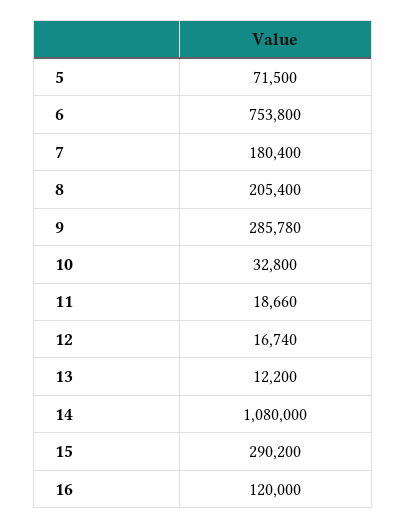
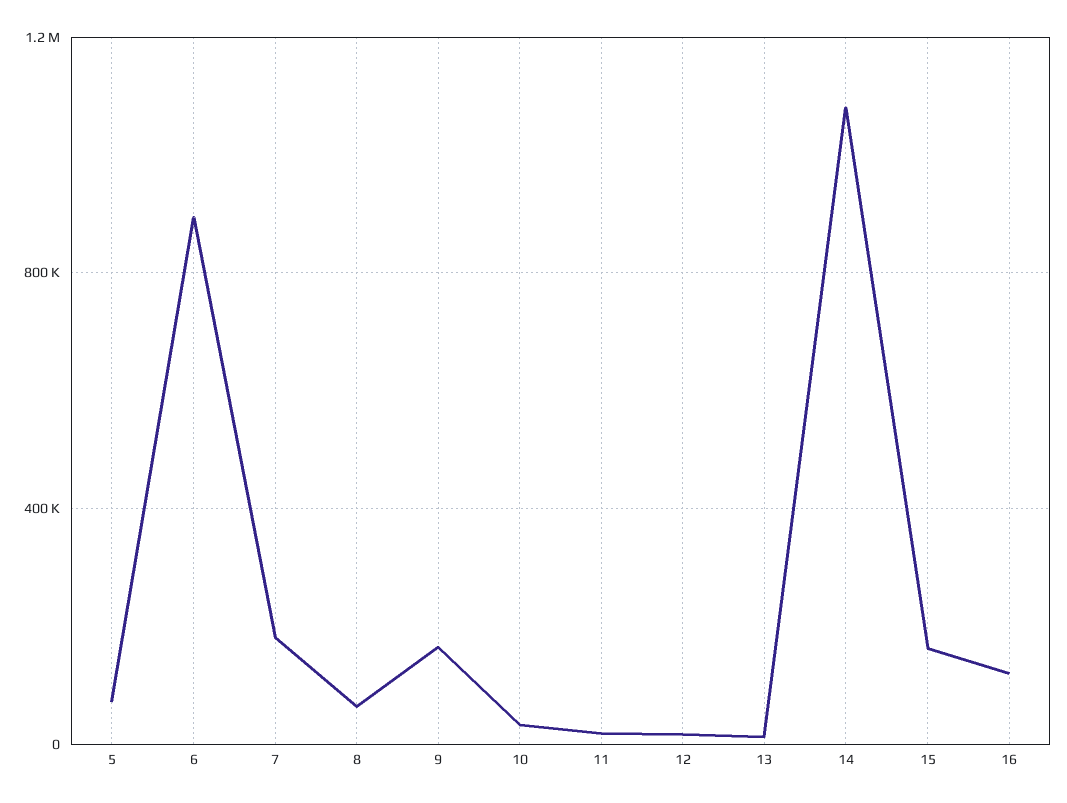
  {
    "5": 71500,
-   "6": 753800,
+   "6": 900000,
    "7": 180400,
-   "8": 205400,
+   "8": 50000,
-   "9": 285780,
+   "9": 150000,
    "10": 32800,
    "11": 18660,
    "12": 16740,
    "13": 12200,
    "14": 1080000,
-   "15": 290200,
+   "15": 150000,
    "16": 120000
  }

